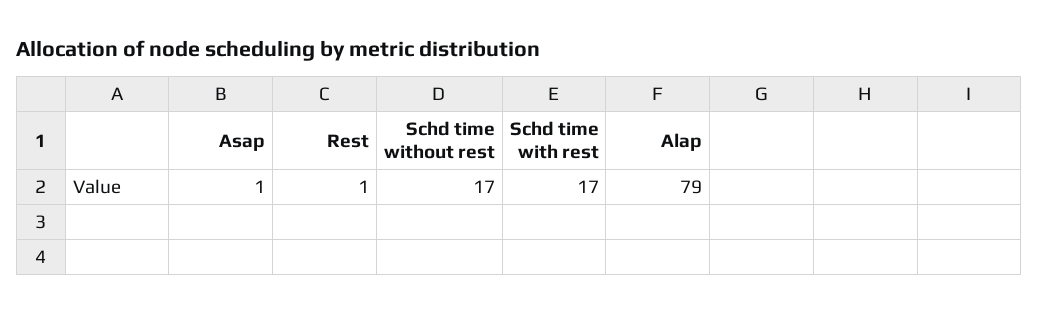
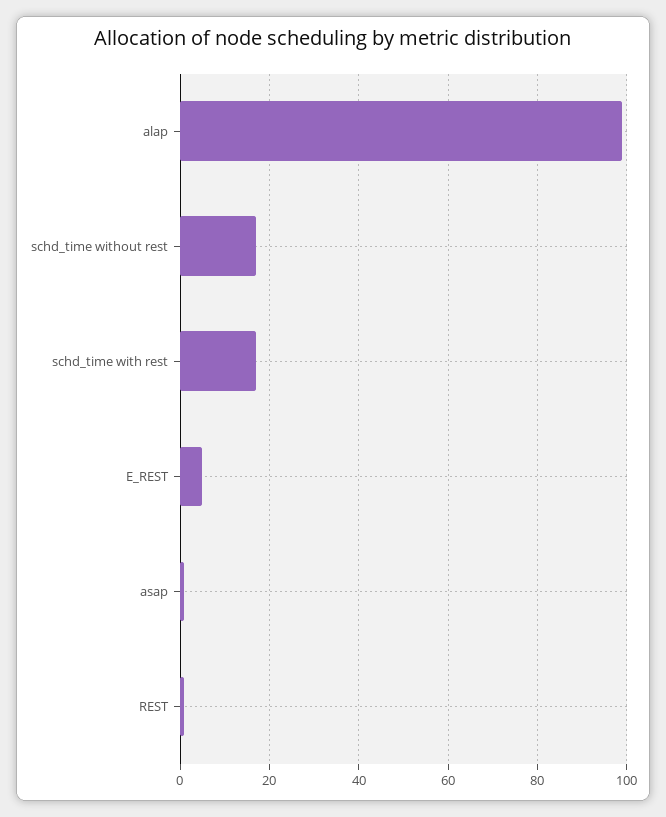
  {
    "Asap": 1,
    "Rest": 1,
    "Schd time without rest": 17,
    "Schd time with rest": 17,
-   "Alap": 79
+   "Alap": 100,
+   "E_REST": 5
  }

